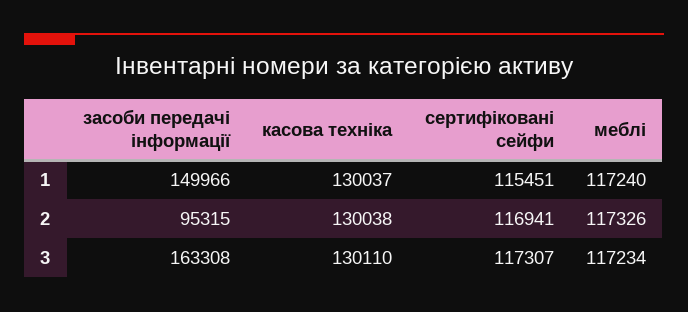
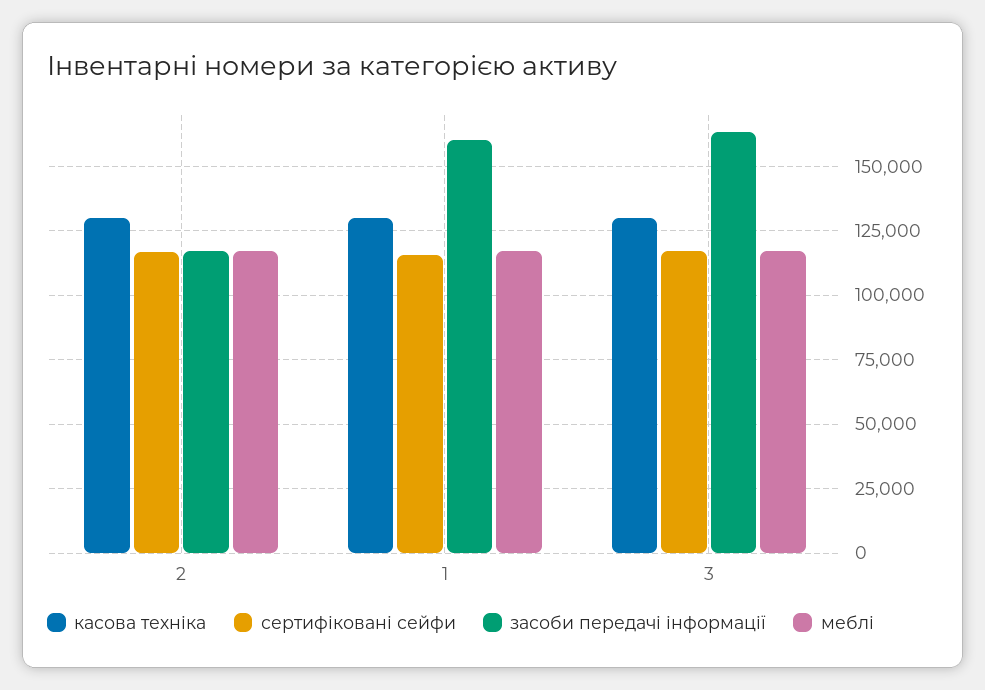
  {
    "засоби передачі інформації": {
-     "1": 149966,
+     "1": 160000,
-     "2": 95315,
+     "2": 117500,
      "3": 163308
    },
    "касова техніка": {
      "1": 130037,
      "2": 130038,
      "3": 130110
    },
    "сертифіковані сейфи": {
      "1": 115451,
      "2": 116941,
      "3": 117307
    },
    "меблі": {
      "1": 117240,
      "2": 117326,
      "3": 117234
    }
  }

